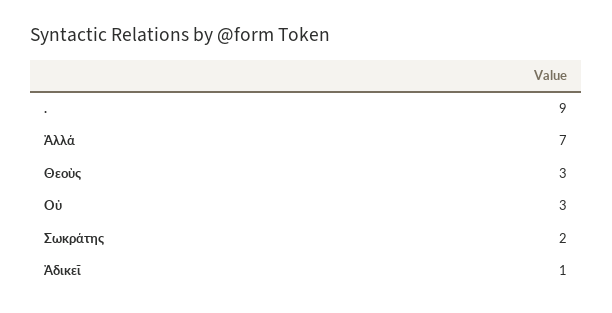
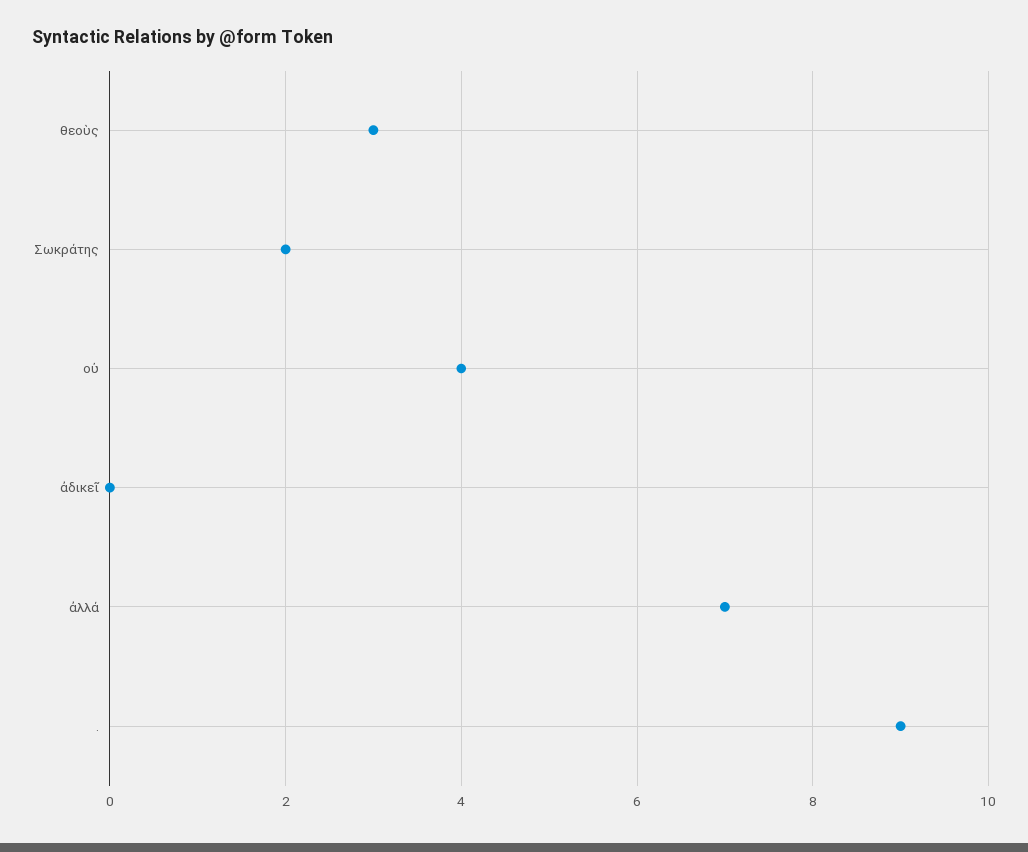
  {
    ".": 9,
    "Ἀλλά": 7,
    "Θεοὺς": 3,
-   "Οὐ": 3,
+   "Οὐ": 4,
    "Σωκράτης": 2,
-   "Ἀδικεῖ": 1
+   "Ἀδικεῖ": 0
  }

